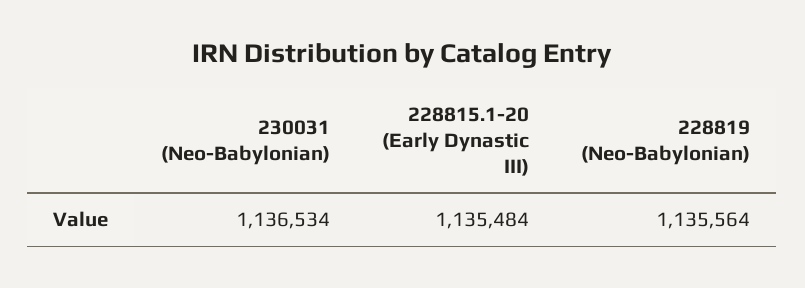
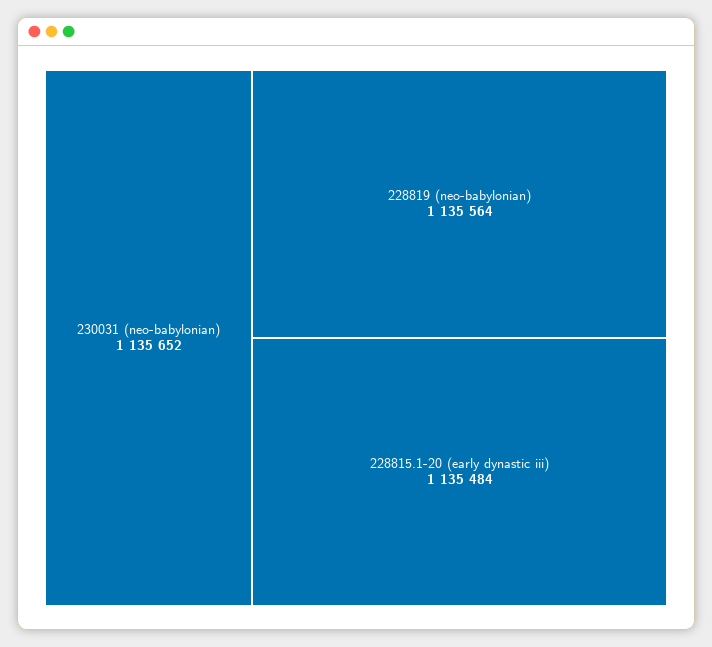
  {
-   "230031 (Neo-Babylonian)": 1136534,
+   "230031 (Neo-Babylonian)": 1135652,
    "228815.1-20 (Early Dynastic III)": 1135484,
    "228819 (Neo-Babylonian)": 1135564
  }

